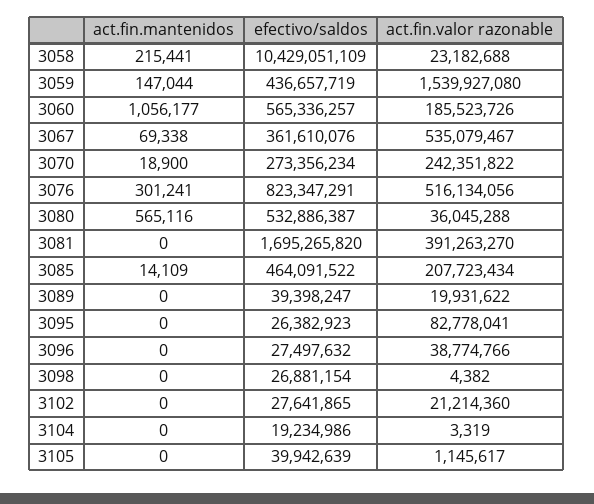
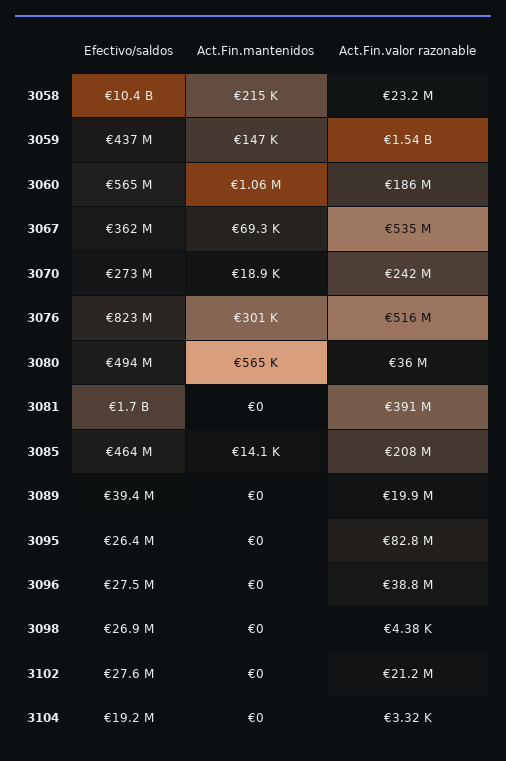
  {
    "act.fin.mantenidos": {
      "3058": 215441,
      "3059": 147044,
      "3060": 1056177,
      "3067": 69338,
      "3070": 18900,
      "3076": 301241,
      "3080": 565116,
      "3081": 0,
      "3085": 14109,
      "3089": 0,
      "3095": 0,
      "3096": 0,
      "3098": 0,
      "3102": 0,
-     "3104": 0,
+     "3104": 0
-     "3105": 0
    },
    "efectivo/saldos": {
      "3058": 10429051109,
      "3059": 436657719,
      "3060": 565336257,
      "3067": 361610076,
      "3070": 273356234,
      "3076": 823347291,
-     "3080": 532886387,
+     "3080": 494000000,
      "3081": 1695265820,
      "3085": 464091522,
      "3089": 39398247,
      "3095": 26382923,
      "3096": 27497632,
      "3098": 26881154,
      "3102": 27641865,
-     "3104": 19234986,
+     "3104": 19234986
-     "3105": 39942639
    },
    "act.fin.valor razonable": {
      "3058": 23182688,
      "3059": 1539927080,
      "3060": 185523726,
      "3067": 535079467,
      "3070": 242351822,
      "3076": 516134056,
      "3080": 36045288,
      "3081": 391263270,
      "3085": 207723434,
      "3089": 19931622,
      "3095": 82778041,
      "3096": 38774766,
      "3098": 4382,
      "3102": 21214360,
-     "3104": 3319,
+     "3104": 3319
-     "3105": 1145617
    }
  }

